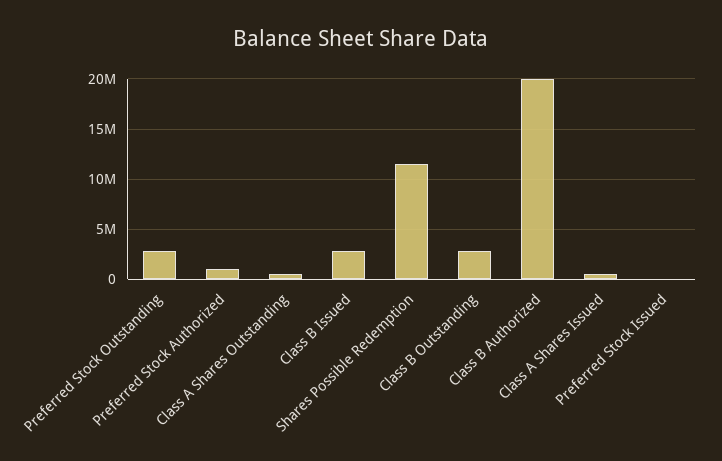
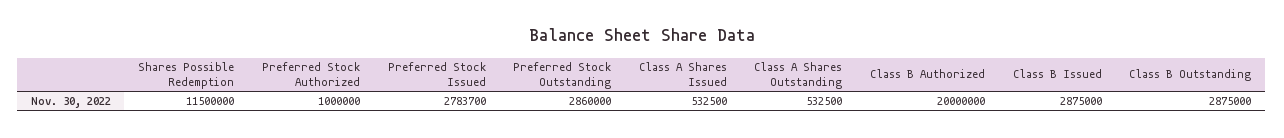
  {
    "Preferred Stock Outstanding": 2860000,
    "Preferred Stock Authorized": 1000000,
    "Class A Shares Outstanding": 532500,
    "Class B Issued": 2875000,
    "Shares Possible Redemption": 11500000,
    "Class B Outstanding": 2875000,
    "Class B Authorized": 20000000,
    "Class A Shares Issued": 532500,
-   "Preferred Stock Issued": 0
+   "Preferred Stock Issued": 2783700
  }

